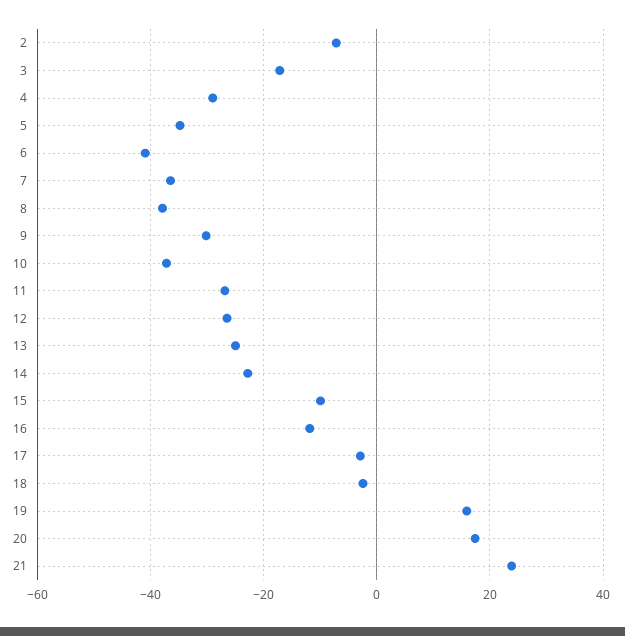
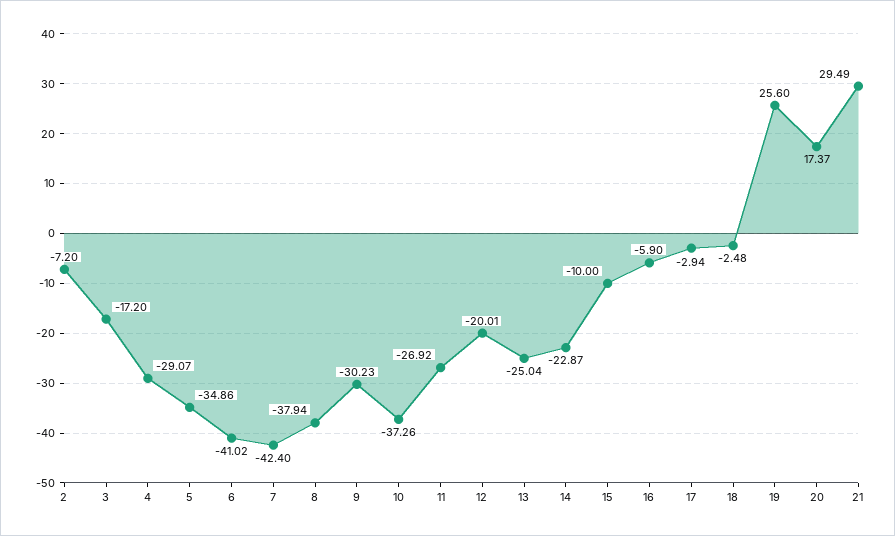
  {
    "2": -7.2,
    "3": -17.2,
    "4": -29.07,
    "5": -34.86,
    "6": -41.02,
-   "7": -36,
+   "7": -42.4,
    "8": -37.94,
    "9": -30.23,
    "10": -37.26,
    "11": -26.92,
-   "12": -26,
+   "12": -20.01,
    "13": -25.04,
    "14": -22.87,
    "15": -10,
-   "16": -12,
+   "16": -5.9,
    "17": -2.94,
    "18": -2.48,
-   "19": 16,
+   "19": 25.6,
    "20": 17.37,
-   "21": 24
+   "21": 29.49
  }

